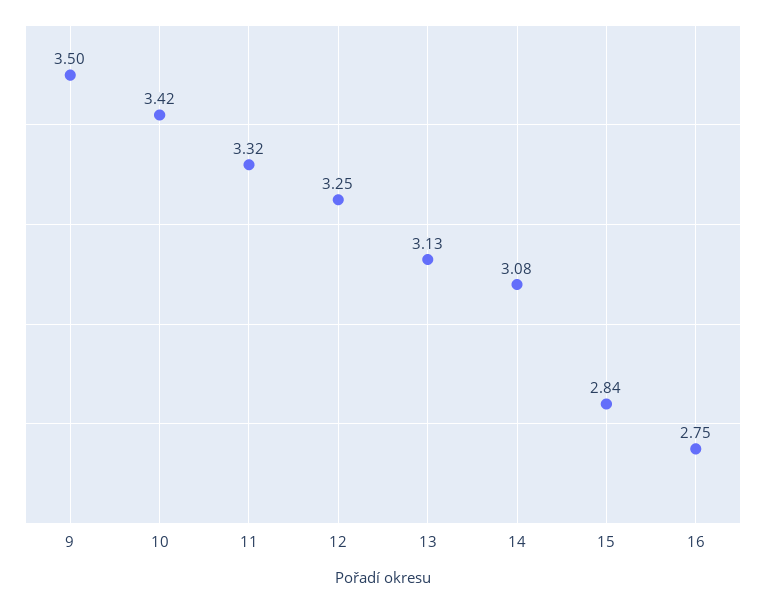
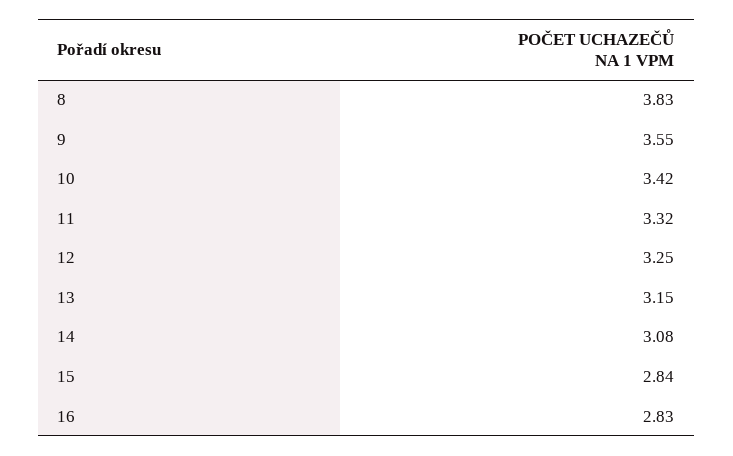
  {
-   "9": 3.5,
+   "9": 3.55,
    "10": 3.42,
    "11": 3.32,
    "12": 3.25,
-   "13": 3.13,
+   "13": 3.15,
    "14": 3.08,
    "15": 2.84,
-   "16": 2.75
+   "16": 2.83,
+   "8": 3.83
  }

